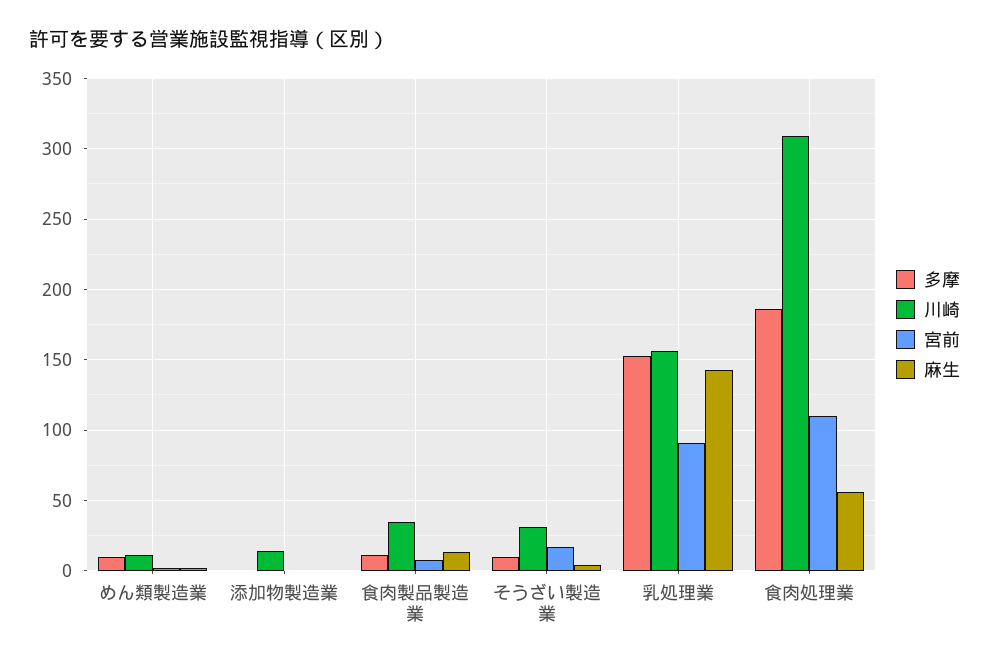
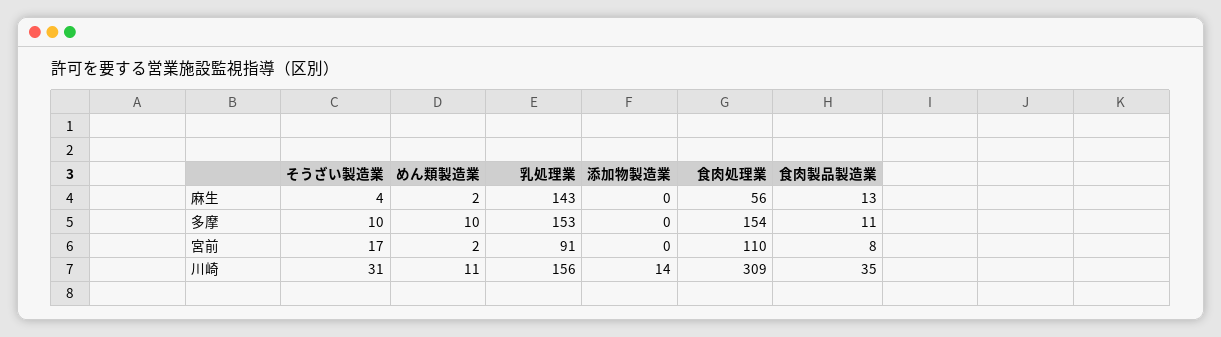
  {
    "多摩": {
      "めん類製造業": 10,
      "添加物製造業": 0,
      "食肉製品製造業": 11,
      "そうざい製造業": 10,
      "乳処理業": 153,
-     "食肉処理業": 185
+     "食肉処理業": 154
    },
    "川崎": {
      "めん類製造業": 11,
      "添加物製造業": 14,
      "食肉製品製造業": 35,
      "そうざい製造業": 31,
      "乳処理業": 156,
      "食肉処理業": 309
    },
    "宮前": {
      "めん類製造業": 2,
      "添加物製造業": 0,
      "食肉製品製造業": 8,
      "そうざい製造業": 17,
      "乳処理業": 91,
      "食肉処理業": 110
    },
    "麻生": {
      "めん類製造業": 2,
      "添加物製造業": 0,
      "食肉製品製造業": 13,
      "そうざい製造業": 4,
      "乳処理業": 143,
      "食肉処理業": 56
    }
  }

